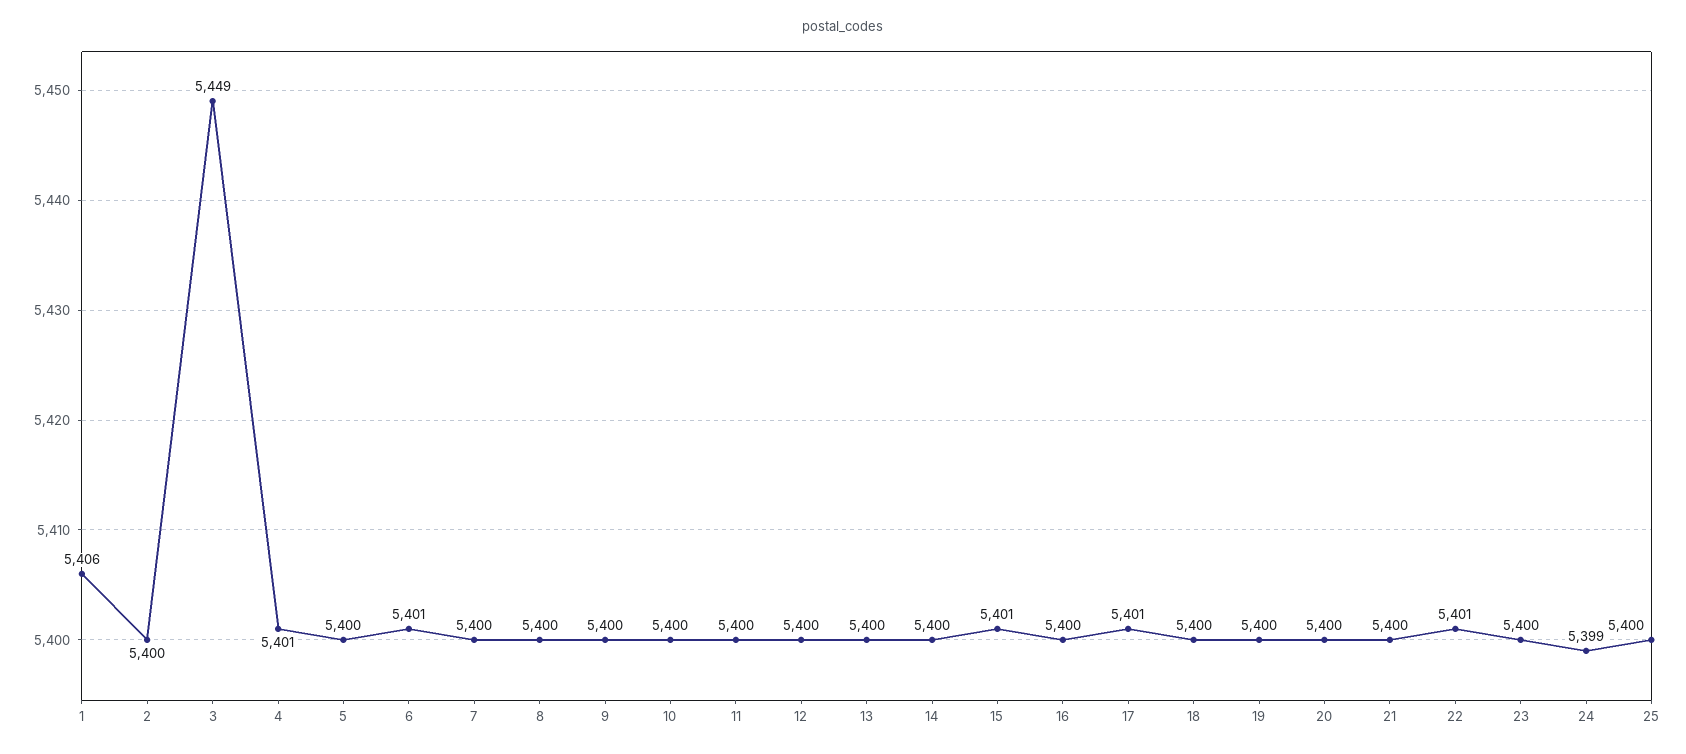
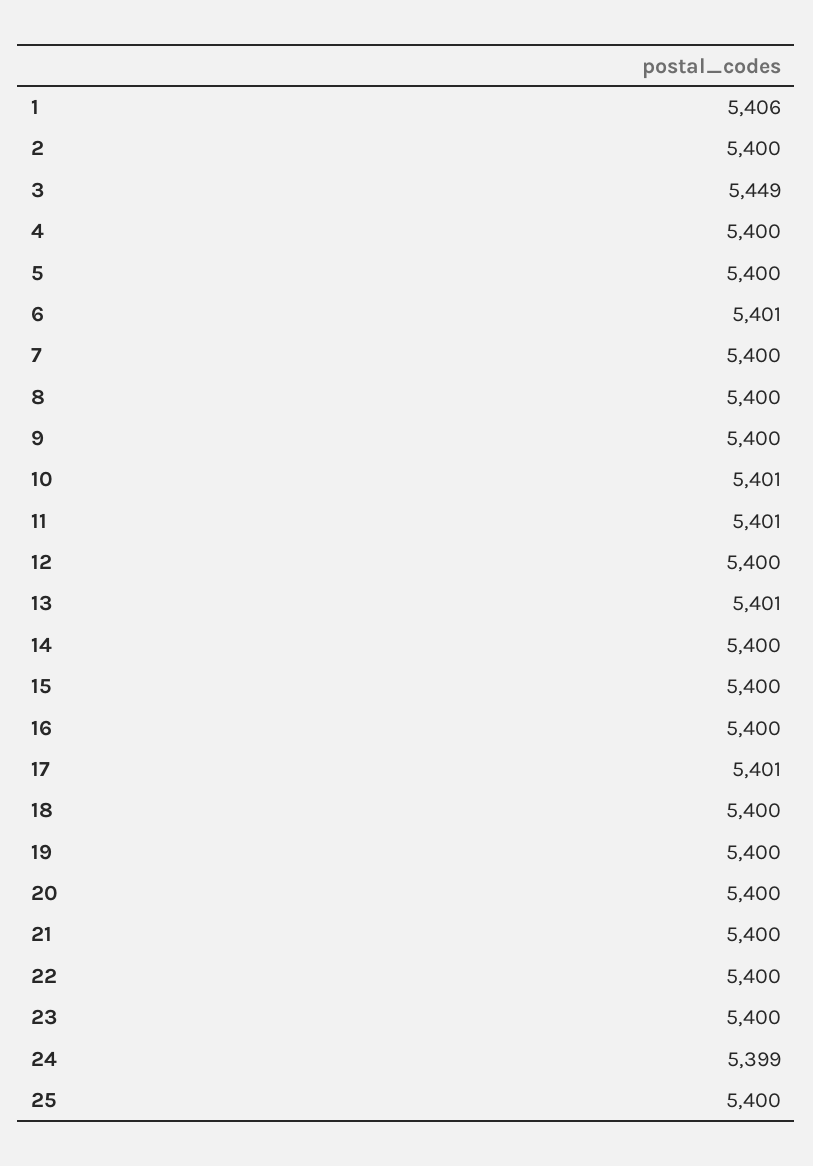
  {
    "1": 5406,
    "2": 5400,
    "3": 5449,
-   "4": 5401,
+   "4": 5400,
    "5": 5400,
    "6": 5401,
    "7": 5400,
    "8": 5400,
    "9": 5400,
-   "10": 5400,
+   "10": 5401,
-   "11": 5400,
+   "11": 5401,
    "12": 5400,
-   "13": 5400,
+   "13": 5401,
    "14": 5400,
-   "15": 5401,
+   "15": 5400,
    "16": 5400,
    "17": 5401,
    "18": 5400,
    "19": 5400,
    "20": 5400,
    "21": 5400,
-   "22": 5401,
+   "22": 5400,
    "23": 5400,
    "24": 5399,
    "25": 5400
  }

